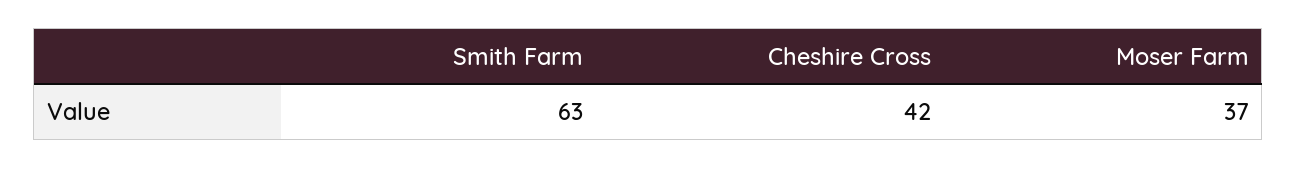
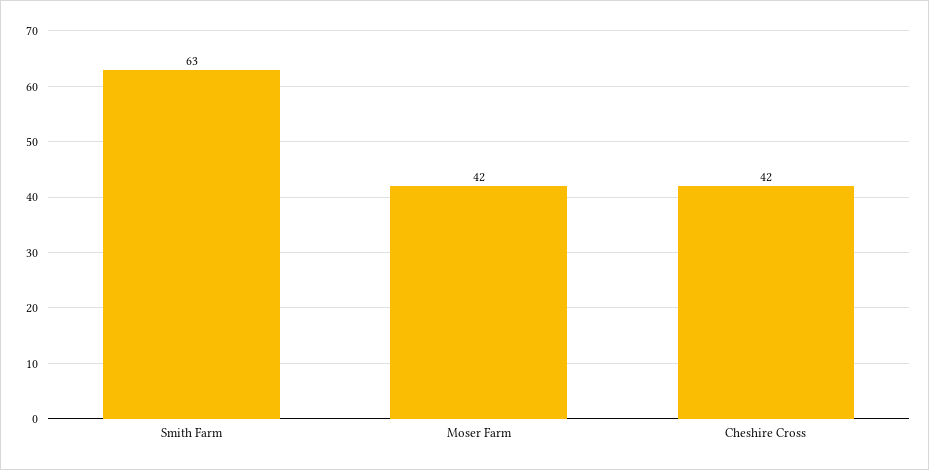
  {
    "Smith Farm": 63,
    "Cheshire Cross": 42,
-   "Moser Farm": 37
+   "Moser Farm": 42
  }

